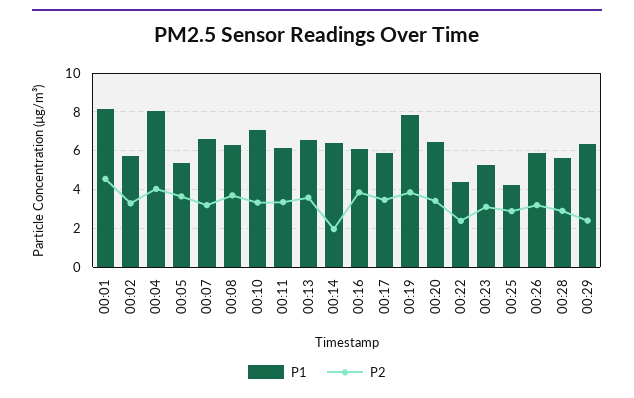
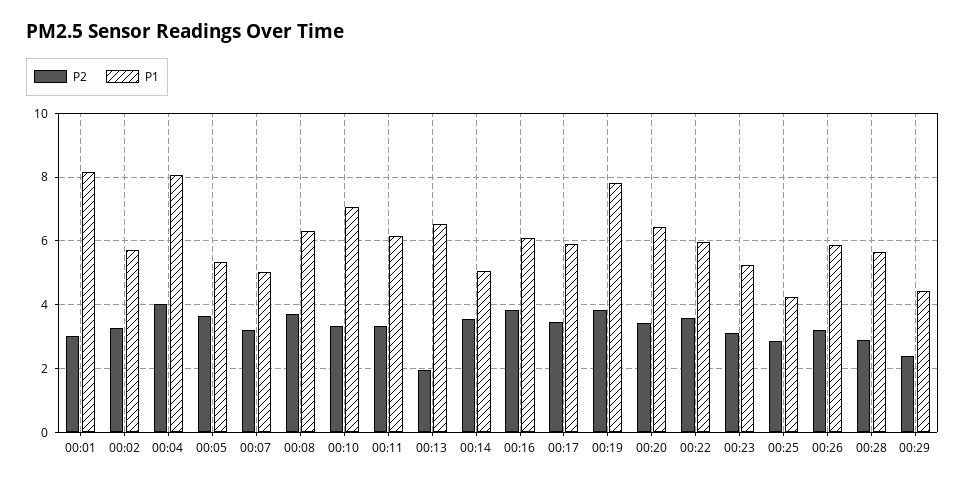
  {
    "P1": {
      "00:01": 8.2,
      "00:02": 5.8,
      "00:04": 8,
      "00:05": 5.4,
-     "00:07": 6.5,
+     "00:07": 5,
      "00:08": 6.4,
      "00:10": 7,
      "00:11": 6.2,
      "00:13": 6.6,
-     "00:14": 6.5,
+     "00:14": 5,
      "00:16": 6.2,
      "00:17": 6,
      "00:19": 7.8,
      "00:20": 6.4,
-     "00:22": 4.5,
+     "00:22": 6,
      "00:23": 5.2,
      "00:25": 4.2,
      "00:26": 5.8,
      "00:28": 5.6,
-     "00:29": 6.5
+     "00:29": 4.4
    },
    "P2": {
-     "00:01": 4.5,
+     "00:01": 3,
      "00:02": 3.2,
      "00:04": 4,
      "00:05": 3.6,
      "00:07": 3.2,
      "00:08": 3.8,
      "00:10": 3.4,
      "00:11": 3.4,
-     "00:13": 3.5,
+     "00:13": 2,
-     "00:14": 2,
+     "00:14": 3.6,
      "00:16": 3.8,
      "00:17": 3.4,
      "00:19": 3.8,
      "00:20": 3.4,
-     "00:22": 2.5,
+     "00:22": 3.6,
      "00:23": 3.2,
      "00:25": 2.8,
      "00:26": 3.2,
      "00:28": 3,
      "00:29": 2.4
    }
  }

